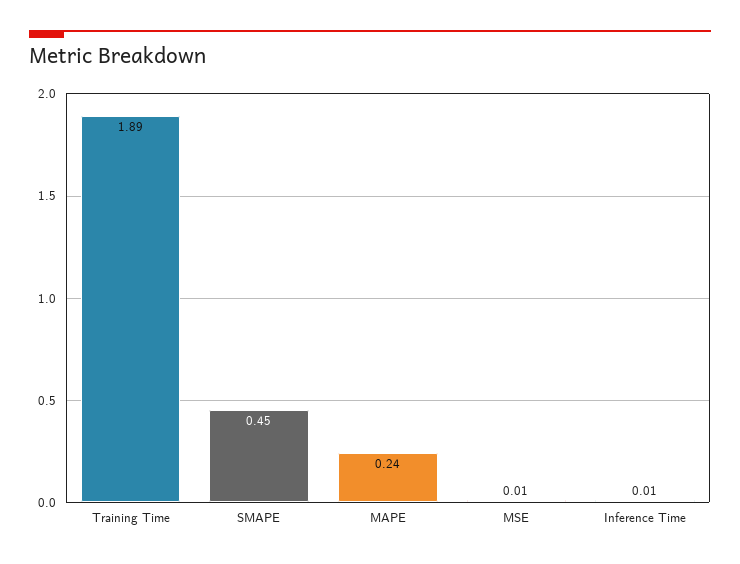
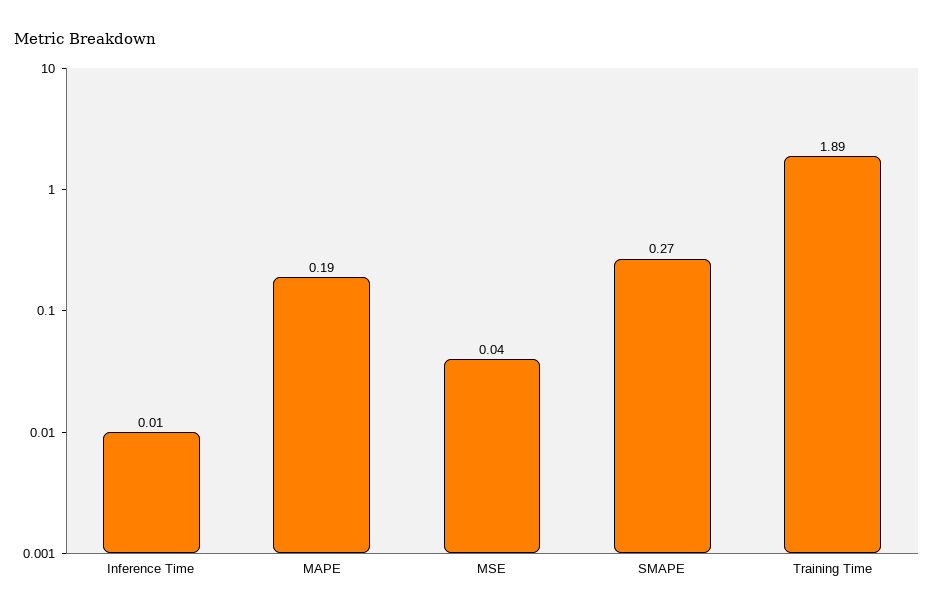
  {
    "Training Time": 1.89,
-   "SMAPE": 0.45,
+   "SMAPE": 0.27,
-   "MAPE": 0.24,
+   "MAPE": 0.19,
-   "MSE": 0.01,
+   "MSE": 0.04,
    "Inference Time": 0.01
  }

